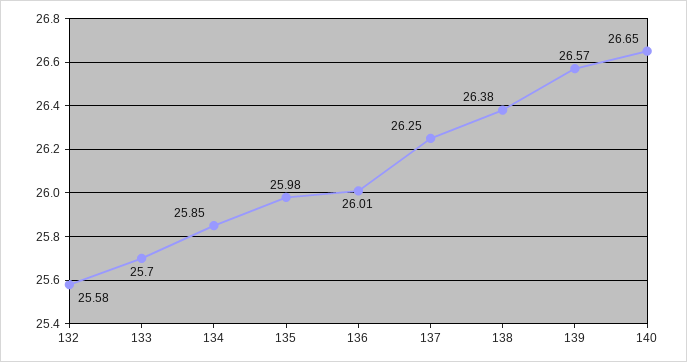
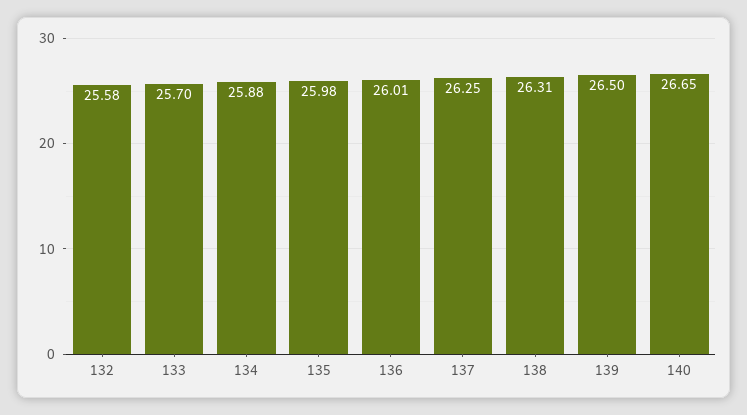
  {
    "132": 25.58,
    "133": 25.7,
-   "134": 25.85,
+   "134": 25.88,
    "135": 25.98,
    "136": 26.01,
    "137": 26.25,
-   "138": 26.38,
+   "138": 26.31,
-   "139": 26.57,
+   "139": 26.5,
    "140": 26.65
  }

